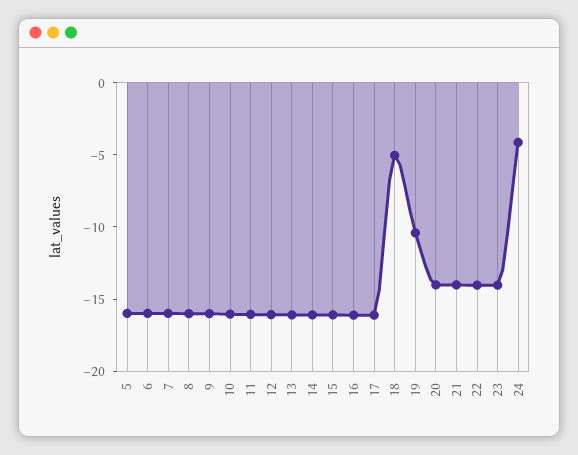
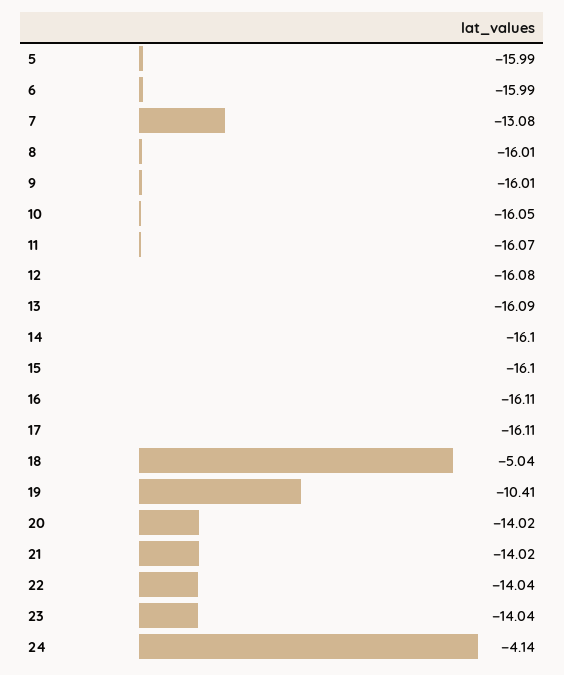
  {
    "5": -15.99,
    "6": -15.99,
-   "7": -16,
+   "7": -13.08,
    "8": -16.01,
    "9": -16.01,
    "10": -16.05,
    "11": -16.07,
    "12": -16.08,
    "13": -16.09,
    "14": -16.1,
    "15": -16.1,
    "16": -16.11,
    "17": -16.11,
    "18": -5.04,
    "19": -10.41,
    "20": -14.02,
    "21": -14.02,
    "22": -14.04,
    "23": -14.04,
    "24": -4.14
  }

